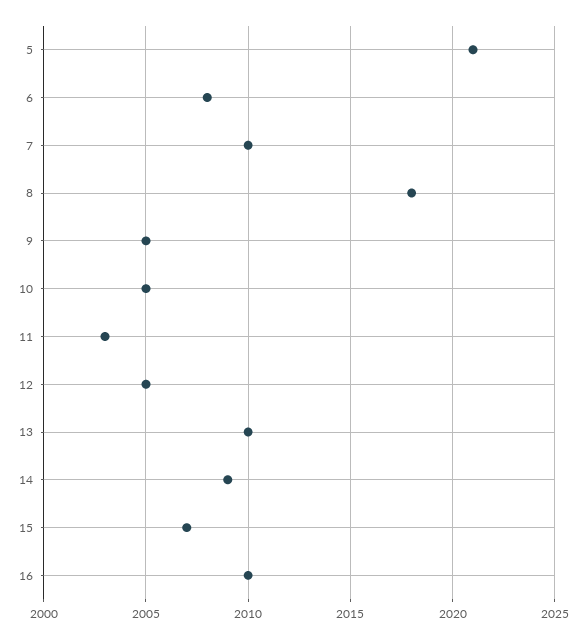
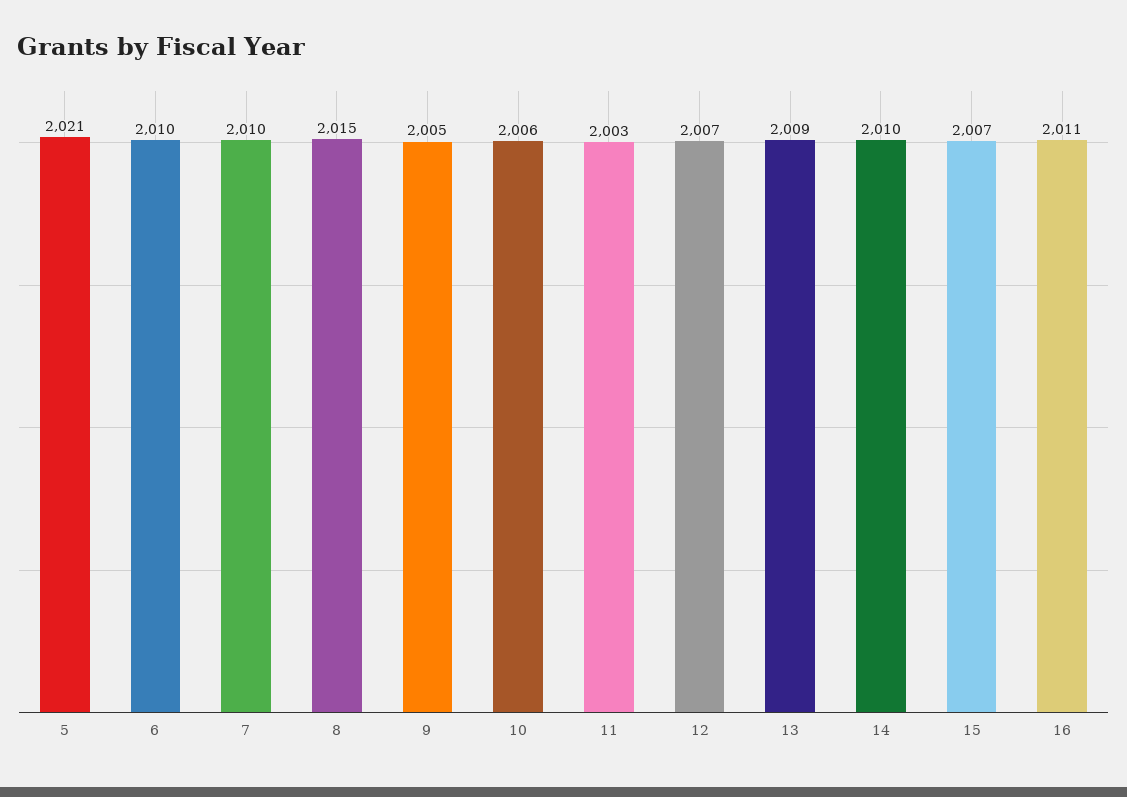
  {
    "5": 2021,
-   "6": 2008,
+   "6": 2010,
    "7": 2010,
-   "8": 2018,
+   "8": 2015,
    "9": 2005,
-   "10": 2005,
+   "10": 2006,
    "11": 2003,
-   "12": 2005,
+   "12": 2007,
-   "13": 2010,
+   "13": 2009,
-   "14": 2009,
+   "14": 2010,
    "15": 2007,
-   "16": 2010
+   "16": 2011
  }

